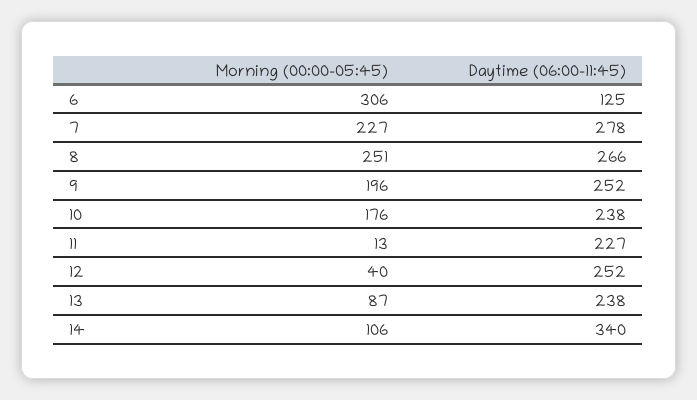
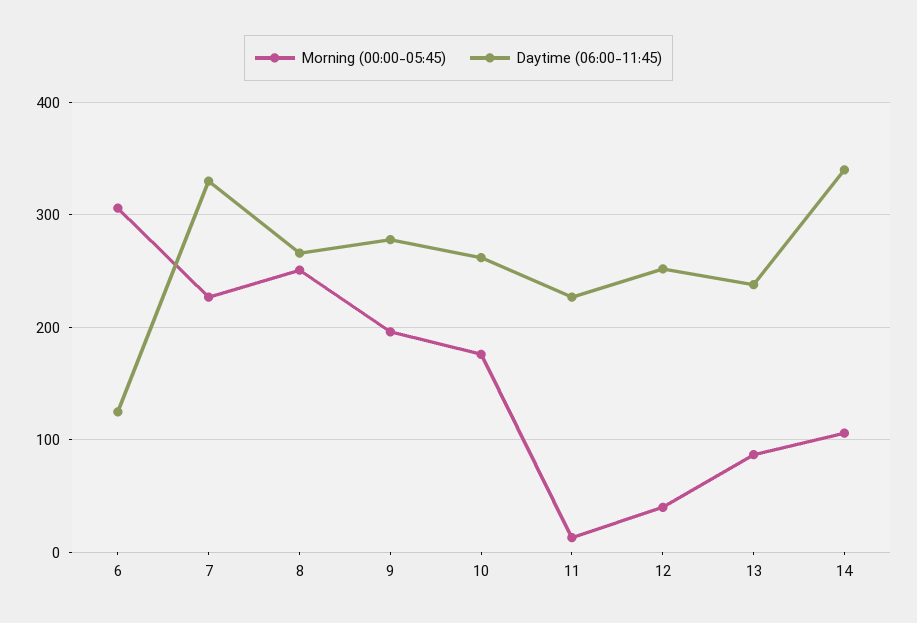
  {
    "Morning (00:00-05:45)": {
      "6": 306,
      "7": 227,
      "8": 251,
      "9": 196,
      "10": 176,
      "11": 13,
      "12": 40,
      "13": 87,
      "14": 106
    },
    "Daytime (06:00-11:45)": {
      "6": 125,
-     "7": 278,
+     "7": 330,
      "8": 266,
-     "9": 252,
+     "9": 280,
-     "10": 238,
+     "10": 260,
      "11": 227,
      "12": 252,
      "13": 238,
      "14": 340
    }
  }

